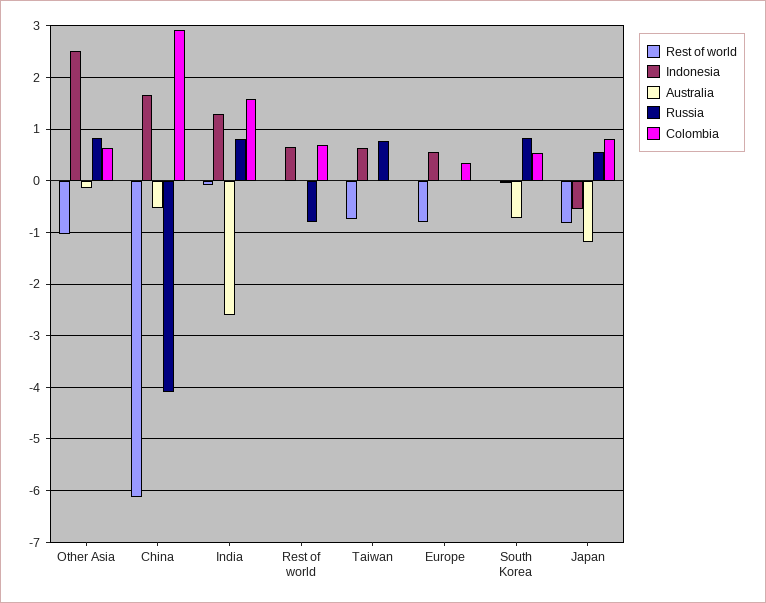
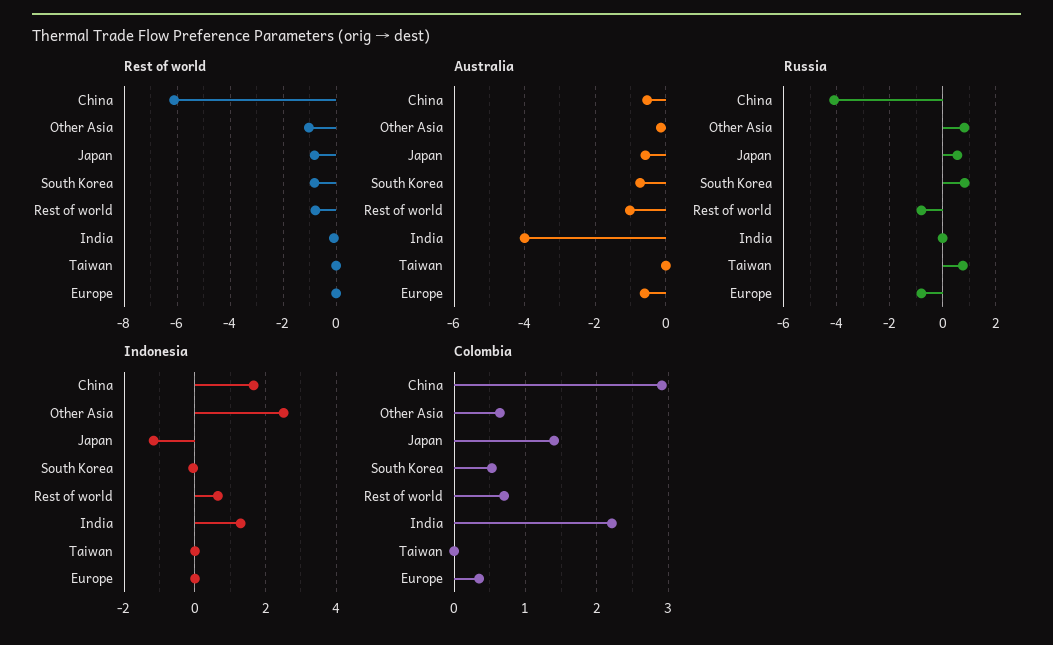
  {
    "Rest of world": {
      "Other Asia": -1,
      "China": -6.2,
      "India": 0,
-     "Rest of world": 0,
+     "Rest of world": -0.75,
-     "Taiwan": -0.8,
+     "Taiwan": 0,
-     "Europe": -0.8,
+     "Europe": 0,
-     "South Korea": 0,
+     "South Korea": -0.75,
      "Japan": -0.8
    },
    "Indonesia": {
      "Other Asia": 2.6,
      "China": 1.6,
      "India": 1.2,
      "Rest of world": 0.6,
-     "Taiwan": 0.6,
+     "Taiwan": 0,
-     "Europe": 0.6,
+     "Europe": 0,
      "South Korea": 0,
-     "Japan": -0.6
+     "Japan": -1.2
    },
    "Australia": {
      "Other Asia": -0.2,
      "China": -0.6,
-     "India": -2.6,
+     "India": -4,
-     "Rest of world": 0,
+     "Rest of world": -1,
      "Taiwan": 0,
-     "Europe": 0,
+     "Europe": -0.6,
      "South Korea": -0.8,
-     "Japan": -1.2
+     "Japan": -0.6
    },
    "Russia": {
      "Other Asia": 0.8,
      "China": -4.2,
-     "India": 0.8,
+     "India": 0,
      "Rest of world": -0.8,
      "Taiwan": 0.8,
-     "Europe": 0,
+     "Europe": -0.75,
      "South Korea": 0.8,
      "Japan": 0.6
    },
    "Colombia": {
      "Other Asia": 0.6,
      "China": 2.9,
-     "India": 1.6,
+     "India": 2.2,
      "Rest of world": 0.7,
      "Taiwan": 0,
      "Europe": 0.4,
      "South Korea": 0.5,
-     "Japan": 0.8
+     "Japan": 1.4
    }
  }

